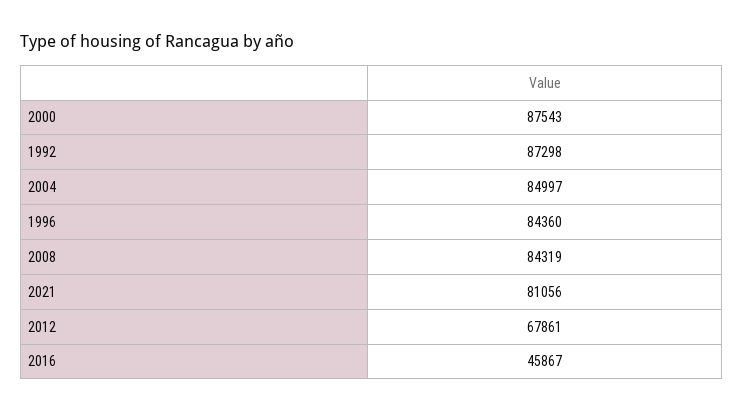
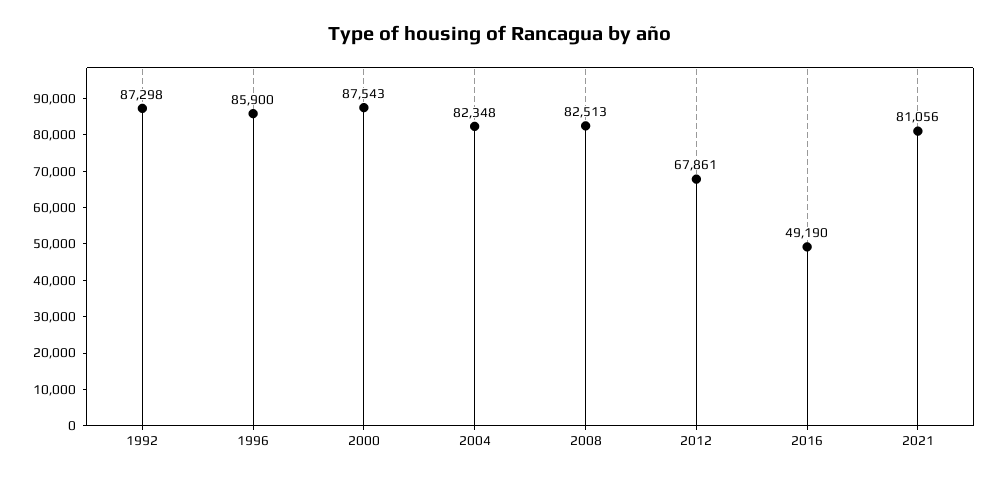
  {
    "2000": 87543,
    "1992": 87298,
-   "2004": 84997,
+   "2004": 82348,
-   "1996": 84360,
+   "1996": 85900,
-   "2008": 84319,
+   "2008": 82513,
    "2021": 81056,
    "2012": 67861,
-   "2016": 45867
+   "2016": 49190
  }

